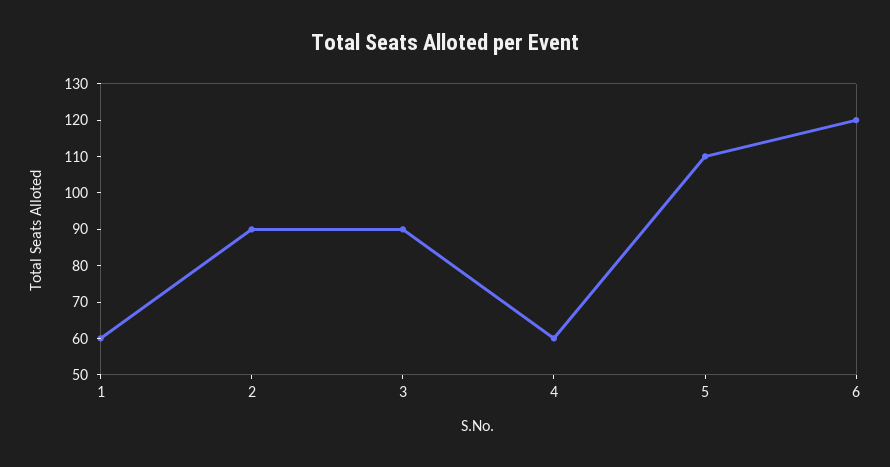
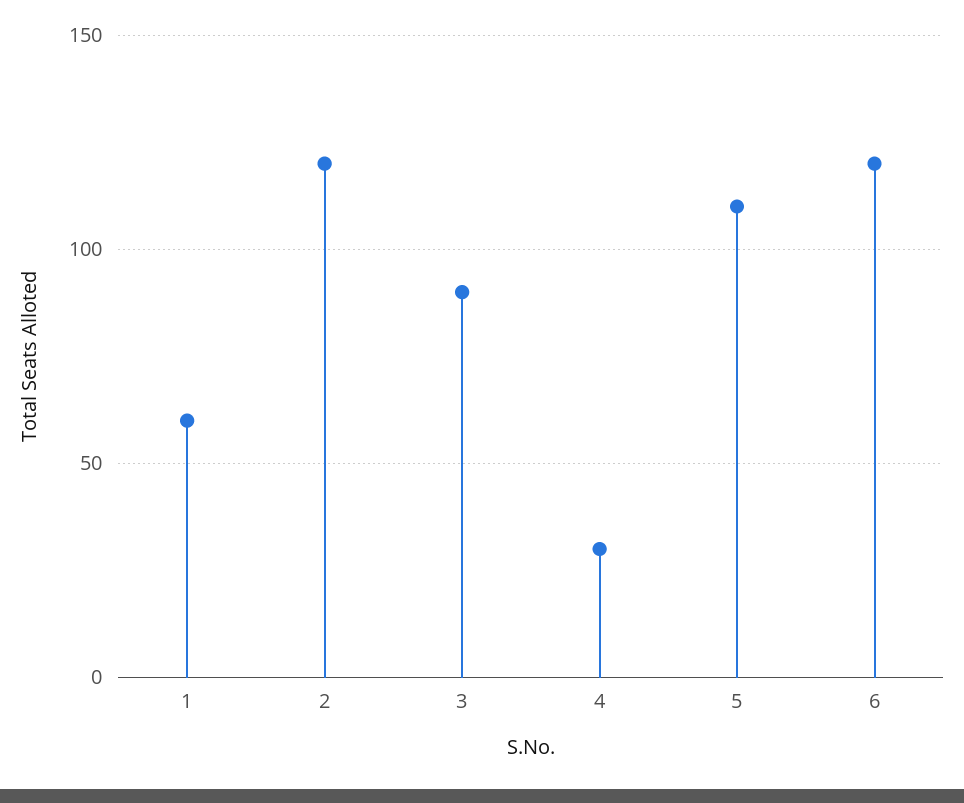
  {
    "1": 60,
-   "2": 90,
+   "2": 120,
    "3": 90,
-   "4": 60,
+   "4": 30,
    "5": 110,
    "6": 120
  }

